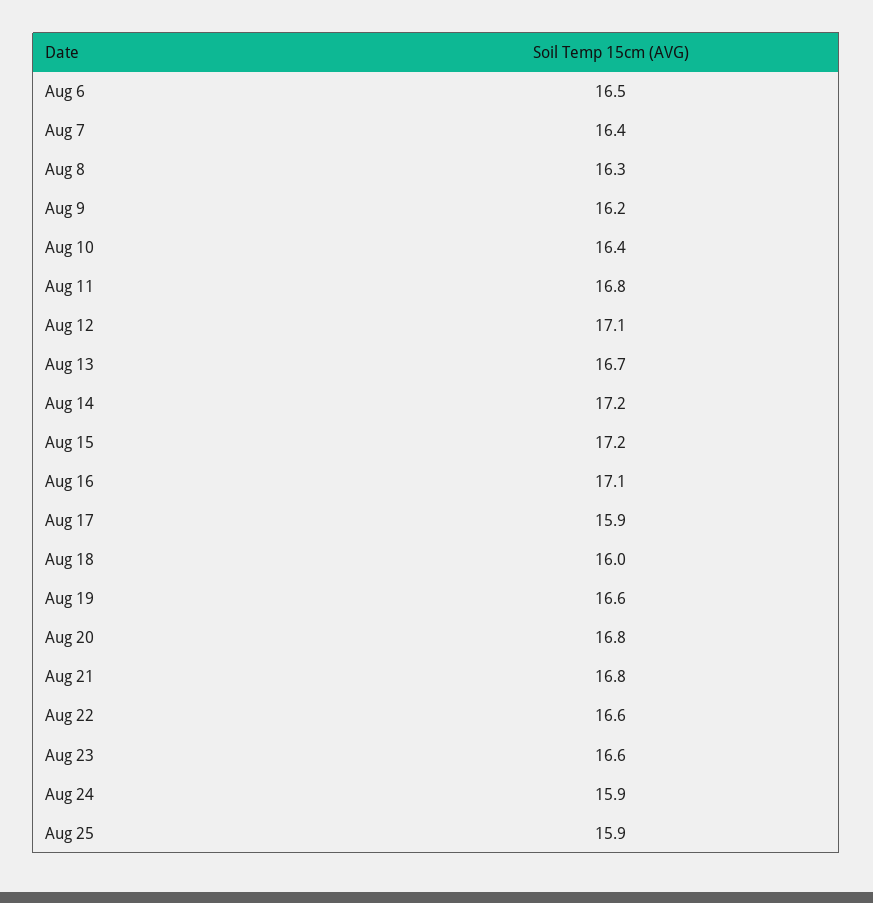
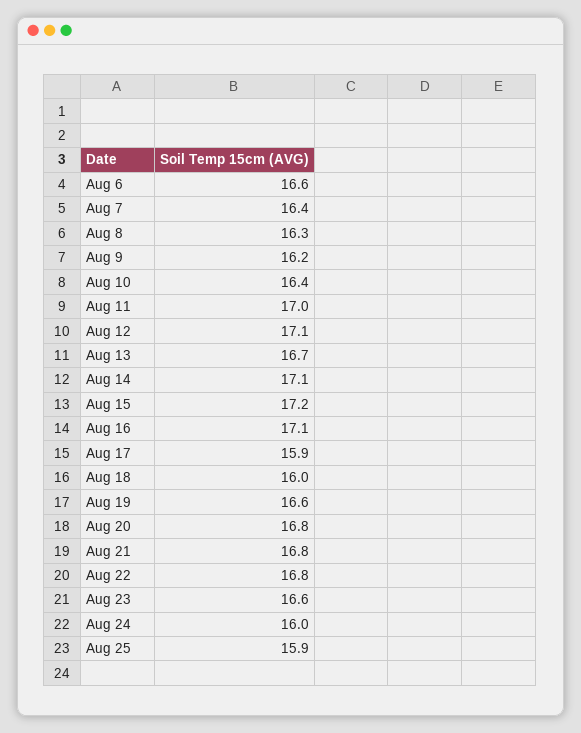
  {
-   "Aug 6": 16.5,
+   "Aug 6": 16.6,
    "Aug 7": 16.4,
    "Aug 8": 16.3,
    "Aug 9": 16.2,
    "Aug 10": 16.4,
-   "Aug 11": 16.8,
+   "Aug 11": 17,
    "Aug 12": 17.1,
    "Aug 13": 16.7,
-   "Aug 14": 17.2,
+   "Aug 14": 17.1,
    "Aug 15": 17.2,
    "Aug 16": 17.1,
    "Aug 17": 15.9,
    "Aug 18": 16,
    "Aug 19": 16.6,
    "Aug 20": 16.8,
    "Aug 21": 16.8,
-   "Aug 22": 16.6,
+   "Aug 22": 16.8,
    "Aug 23": 16.6,
-   "Aug 24": 15.9,
+   "Aug 24": 16,
    "Aug 25": 15.9
  }

